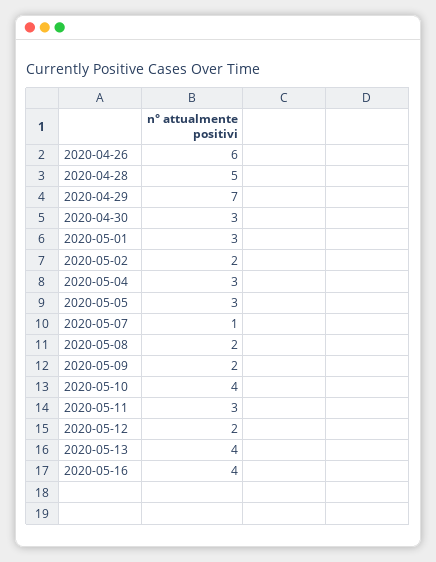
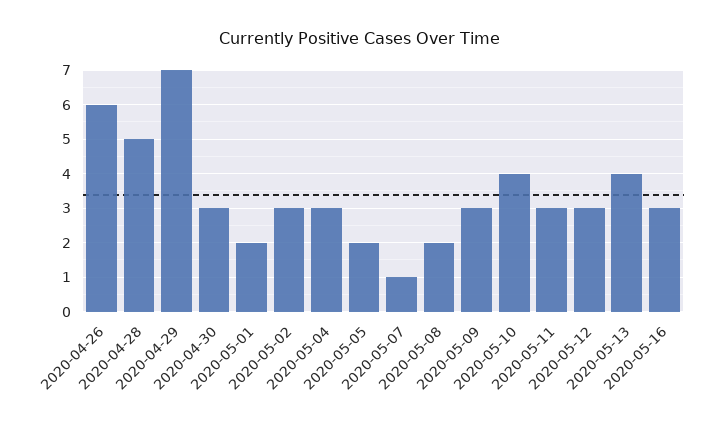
  {
    "2020-04-26": 6,
    "2020-04-28": 5,
    "2020-04-29": 7,
    "2020-04-30": 3,
-   "2020-05-01": 3,
+   "2020-05-01": 2,
-   "2020-05-02": 2,
+   "2020-05-02": 3,
    "2020-05-04": 3,
-   "2020-05-05": 3,
+   "2020-05-05": 2,
    "2020-05-07": 1,
    "2020-05-08": 2,
-   "2020-05-09": 2,
+   "2020-05-09": 3,
    "2020-05-10": 4,
    "2020-05-11": 3,
-   "2020-05-12": 2,
+   "2020-05-12": 3,
    "2020-05-13": 4,
-   "2020-05-16": 4
+   "2020-05-16": 3
  }

